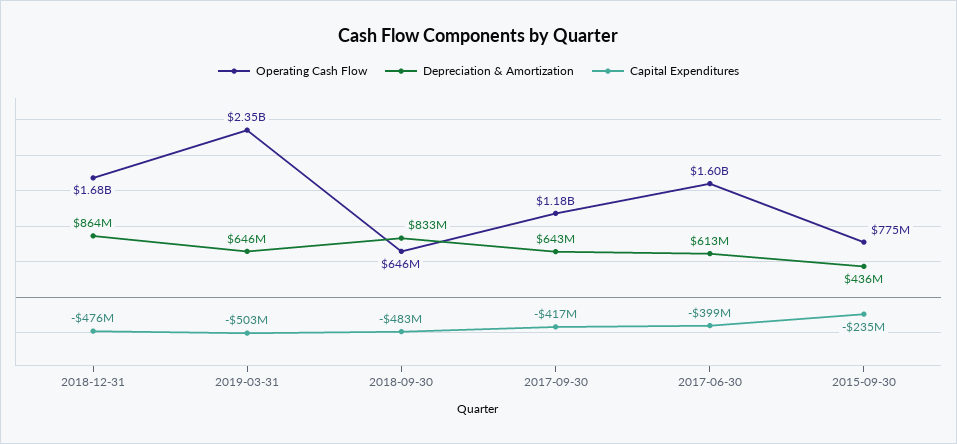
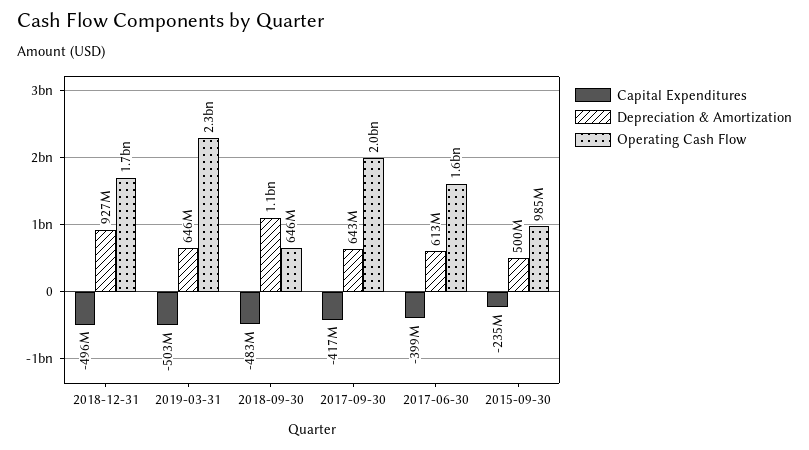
  {
    "Operating Cash Flow": {
      "2018-12-31": 1680000000,
      "2019-03-31": 2350000000,
      "2018-09-30": 646000000,
-     "2017-09-30": 1180000000,
+     "2017-09-30": 2000000000,
      "2017-06-30": 1600000000,
-     "2015-09-30": 775000000
+     "2015-09-30": 985000000
    },
    "Depreciation & Amortization": {
-     "2018-12-31": 864000000,
+     "2018-12-31": 927000000,
      "2019-03-31": 646000000,
-     "2018-09-30": 833000000,
+     "2018-09-30": 1100000000,
      "2017-09-30": 643000000,
      "2017-06-30": 613000000,
-     "2015-09-30": 436000000
+     "2015-09-30": 500000000
    },
    "Capital Expenditures": {
-     "2018-12-31": -476000000,
+     "2018-12-31": -496000000,
      "2019-03-31": -503000000,
      "2018-09-30": -483000000,
      "2017-09-30": -417000000,
      "2017-06-30": -399000000,
      "2015-09-30": -235000000
    }
  }

